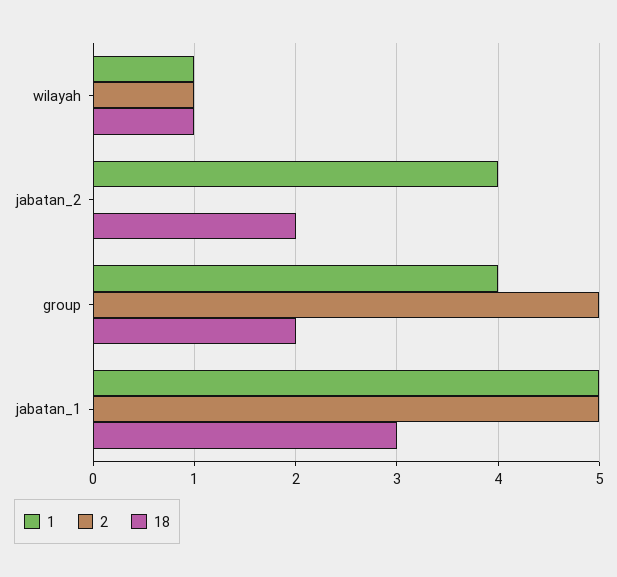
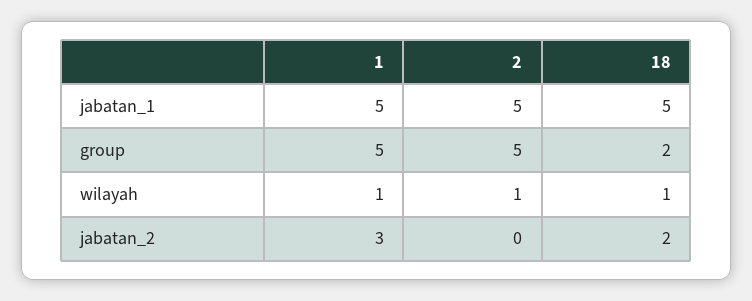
  {
    "1": {
      "wilayah": 1,
-     "jabatan_2": 4,
+     "jabatan_2": 3,
-     "group": 4,
+     "group": 5,
      "jabatan_1": 5
    },
    "2": {
      "wilayah": 1,
      "jabatan_2": 0,
      "group": 5,
      "jabatan_1": 5
    },
    "18": {
      "wilayah": 1,
      "jabatan_2": 2,
      "group": 2,
-     "jabatan_1": 3
+     "jabatan_1": 5
    }
  }

